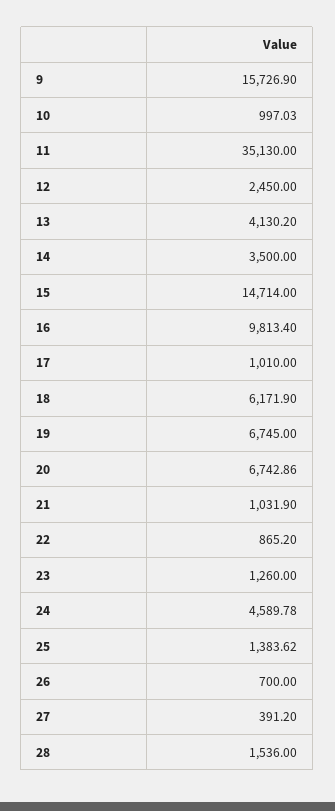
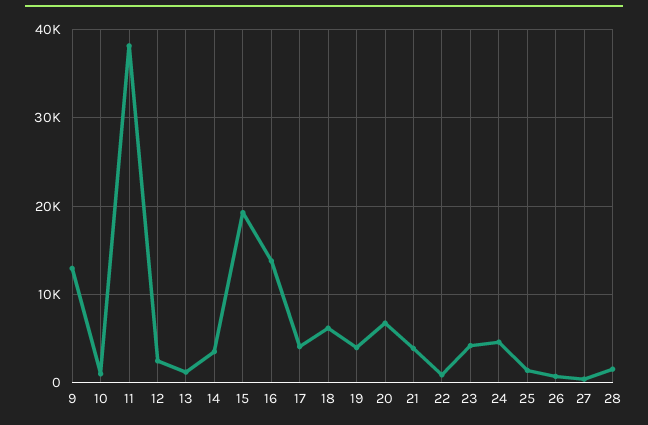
  {
-   "9": 15726.9,
+   "9": 13000,
    "10": 997.03,
-   "11": 35130,
+   "11": 38000,
    "12": 2450,
-   "13": 4130.2,
+   "13": 1000,
    "14": 3500,
-   "15": 14714,
+   "15": 19000,
-   "16": 9813.4,
+   "16": 14000,
-   "17": 1010,
+   "17": 4000,
    "18": 6171.9,
-   "19": 6745,
+   "19": 4000,
    "20": 6742.86,
-   "21": 1031.9,
+   "21": 4000,
    "22": 865.2,
-   "23": 1260,
+   "23": 4000,
    "24": 4589.78,
    "25": 1383.62,
    "26": 700,
    "27": 391.2,
    "28": 1536
  }

